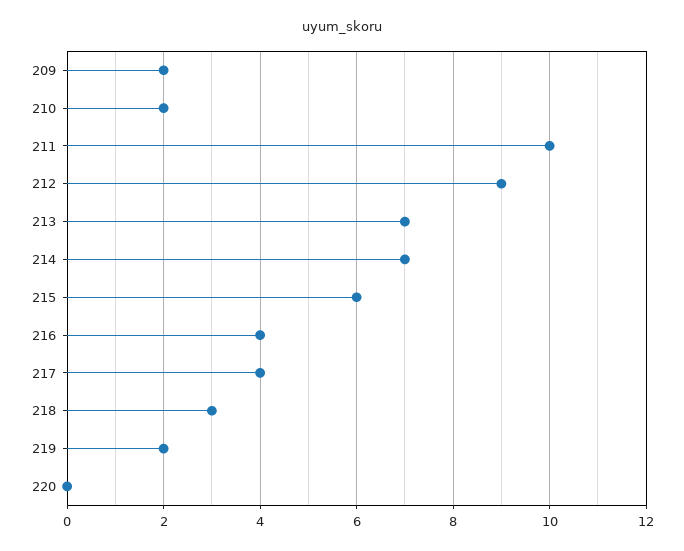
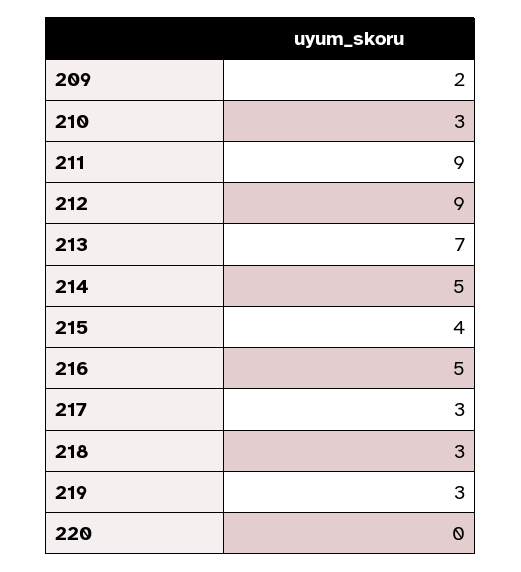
  {
    "209": 2,
-   "210": 2,
+   "210": 3,
-   "211": 10,
+   "211": 9,
    "212": 9,
    "213": 7,
-   "214": 7,
+   "214": 5,
-   "215": 6,
+   "215": 4,
-   "216": 4,
+   "216": 5,
-   "217": 4,
+   "217": 3,
    "218": 3,
-   "219": 2,
+   "219": 3,
    "220": 0
  }

